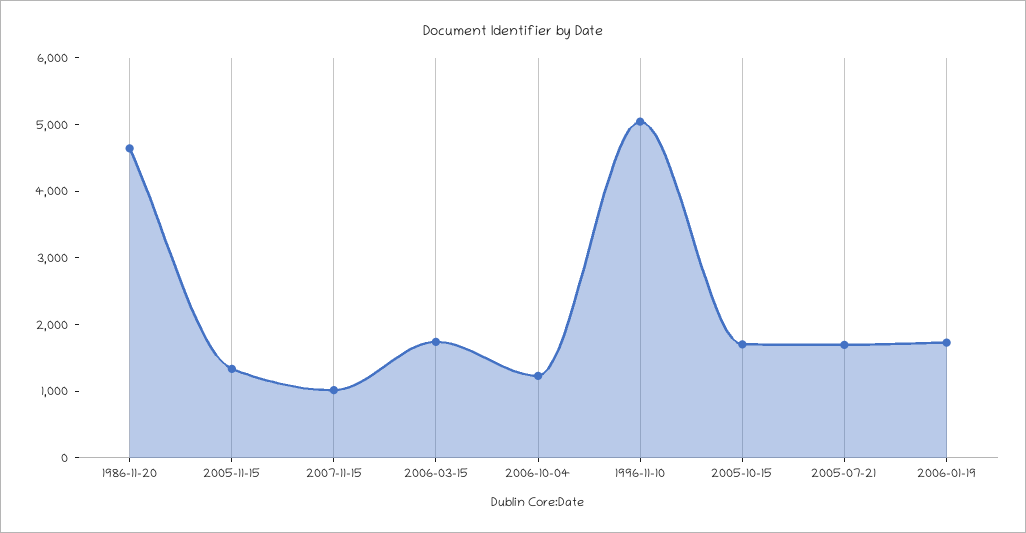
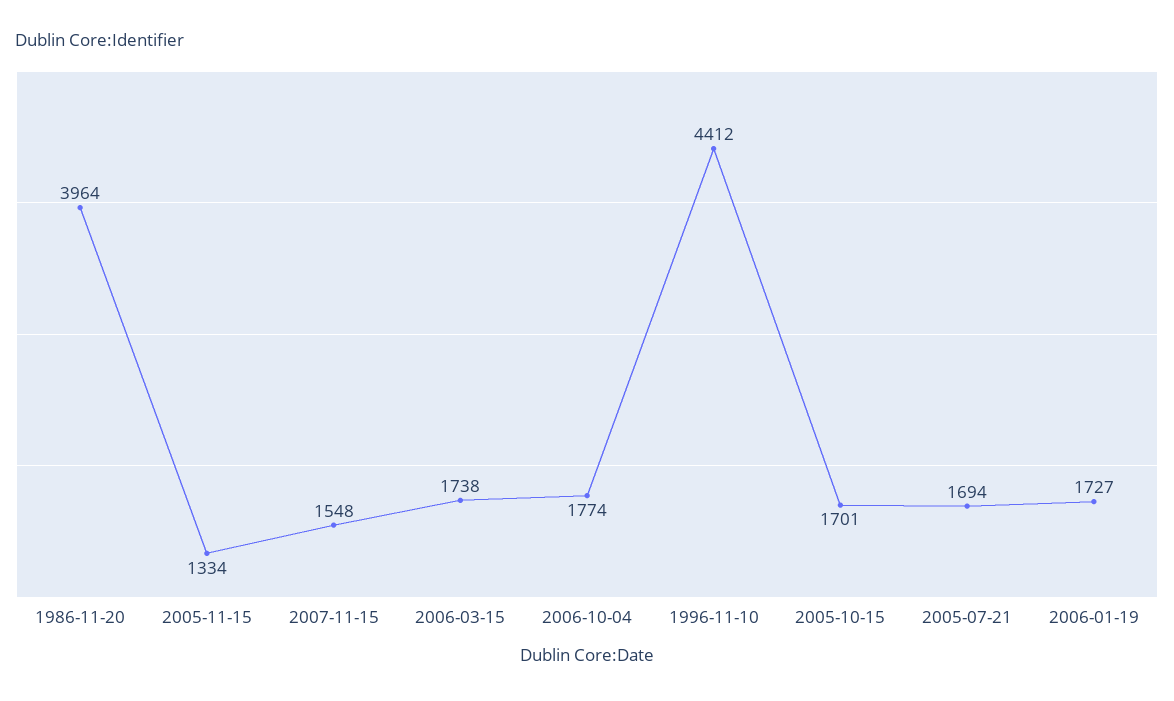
  {
-   "1986-11-20": 4600,
+   "1986-11-20": 3964,
    "2005-11-15": 1334,
-   "2007-11-15": 1000,
+   "2007-11-15": 1548,
    "2006-03-15": 1738,
-   "2006-10-04": 1200,
+   "2006-10-04": 1774,
-   "1996-11-10": 5000,
+   "1996-11-10": 4412,
    "2005-10-15": 1701,
    "2005-07-21": 1694,
    "2006-01-19": 1727
  }

